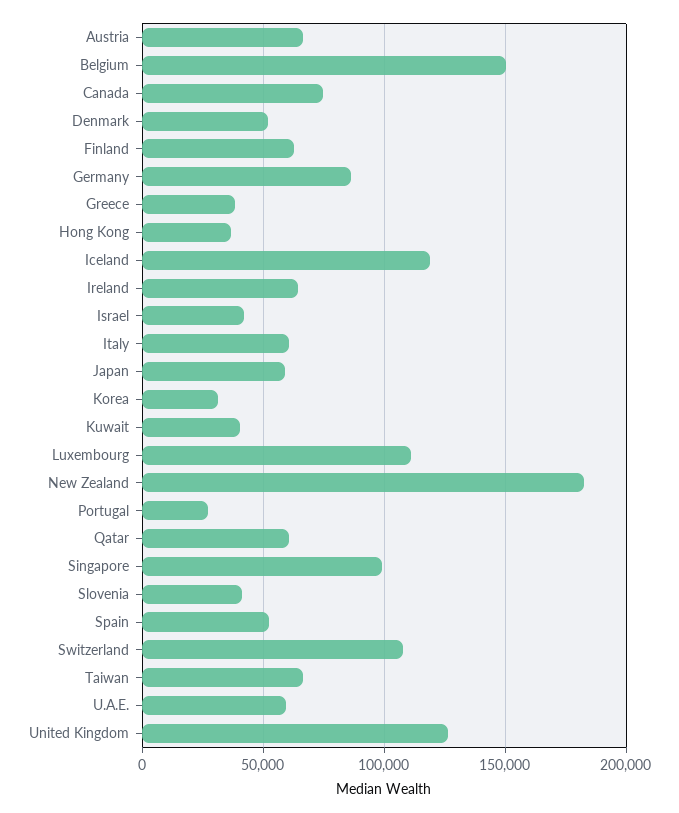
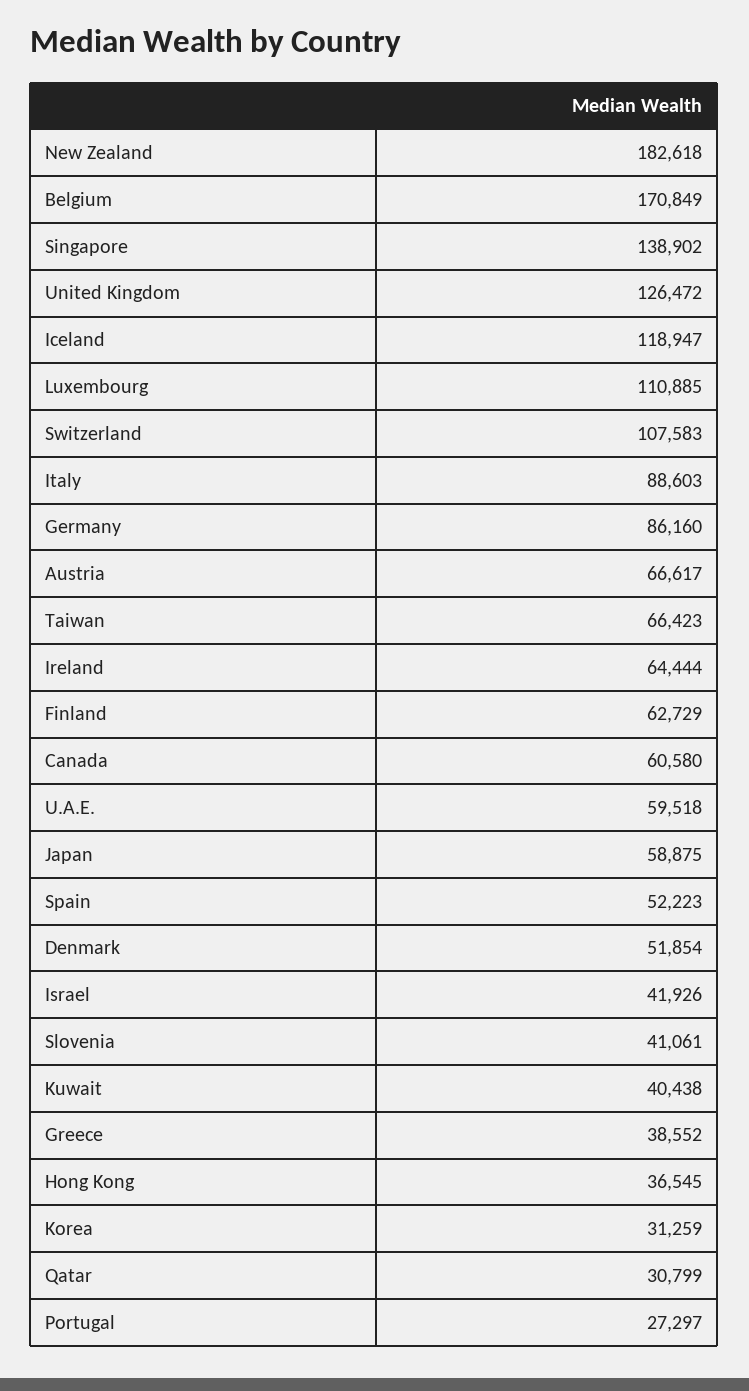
  {
    "Austria": 66617,
-   "Belgium": 150000,
+   "Belgium": 170849,
-   "Canada": 75000,
+   "Canada": 60580,
    "Denmark": 51854,
    "Finland": 62729,
    "Germany": 86160,
    "Greece": 38552,
    "Hong Kong": 36545,
    "Iceland": 118947,
    "Ireland": 64444,
    "Israel": 41926,
-   "Italy": 60000,
+   "Italy": 88603,
    "Japan": 58875,
    "Korea": 31259,
    "Kuwait": 40438,
    "Luxembourg": 110885,
    "New Zealand": 182618,
    "Portugal": 27297,
-   "Qatar": 60000,
+   "Qatar": 30799,
-   "Singapore": 100000,
+   "Singapore": 138902,
    "Slovenia": 41061,
    "Spain": 52223,
    "Switzerland": 107583,
    "Taiwan": 66423,
    "U.A.E.": 59518,
    "United Kingdom": 126472
  }

